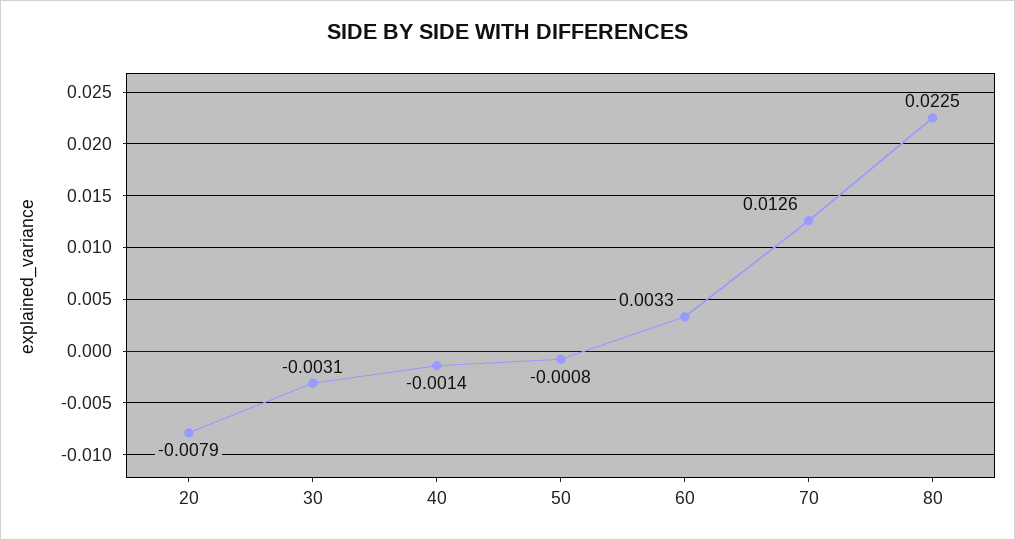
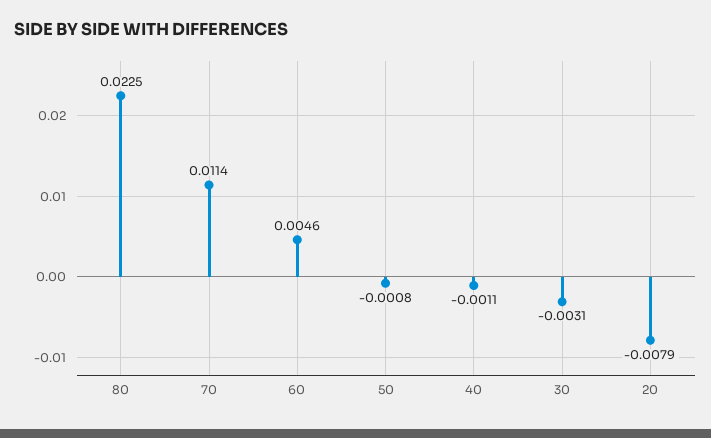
  {
    "20": -0.0079,
    "30": -0.0031,
-   "40": -0.0014,
+   "40": -0.0011,
    "50": -0.0008,
-   "60": 0.0033,
+   "60": 0.0046,
-   "70": 0.0126,
+   "70": 0.0114,
    "80": 0.0225
  }

